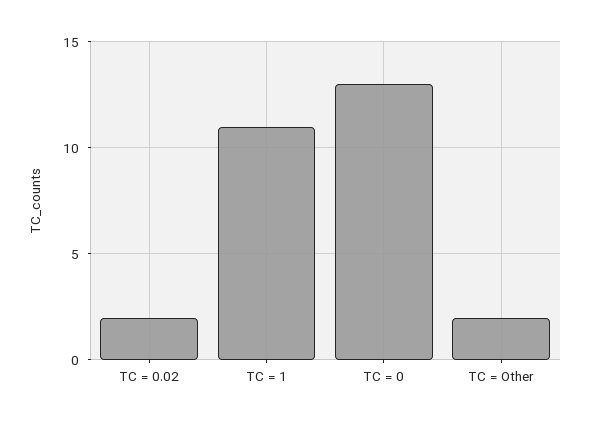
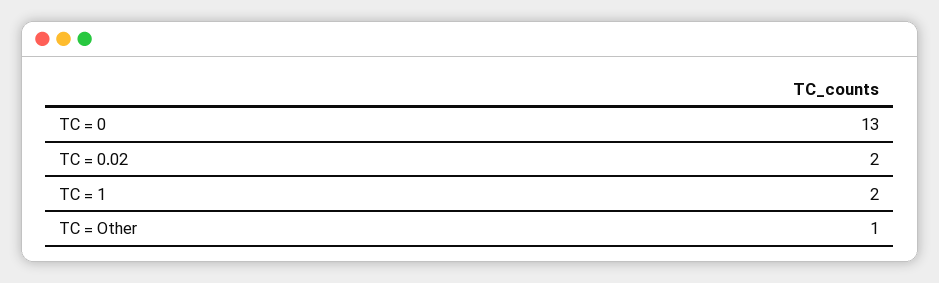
  {
    "TC = 0.02": 2,
-   "TC = 1": 11,
+   "TC = 1": 2,
    "TC = 0": 13,
-   "TC = Other": 2
+   "TC = Other": 1
  }

